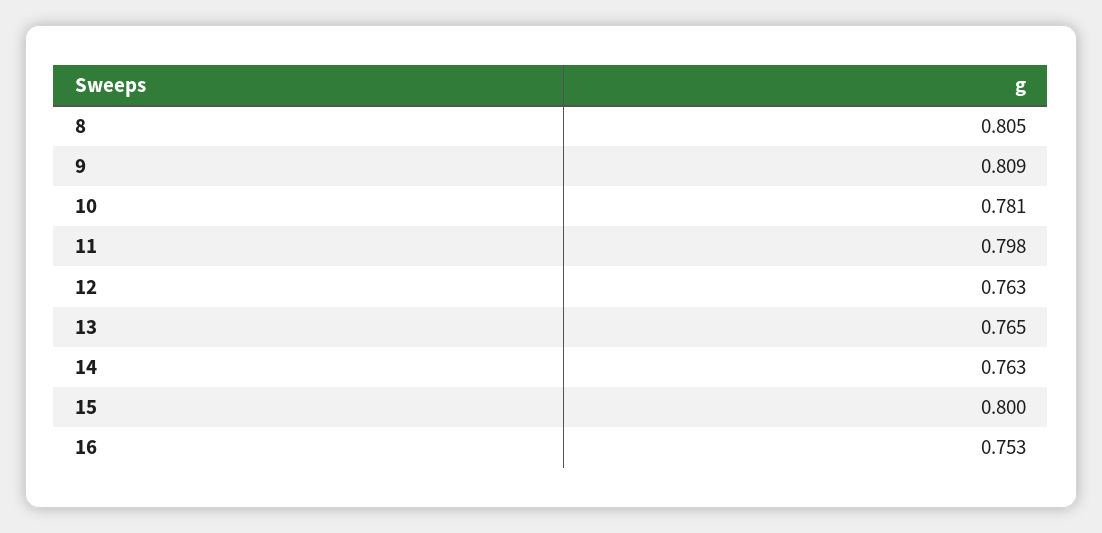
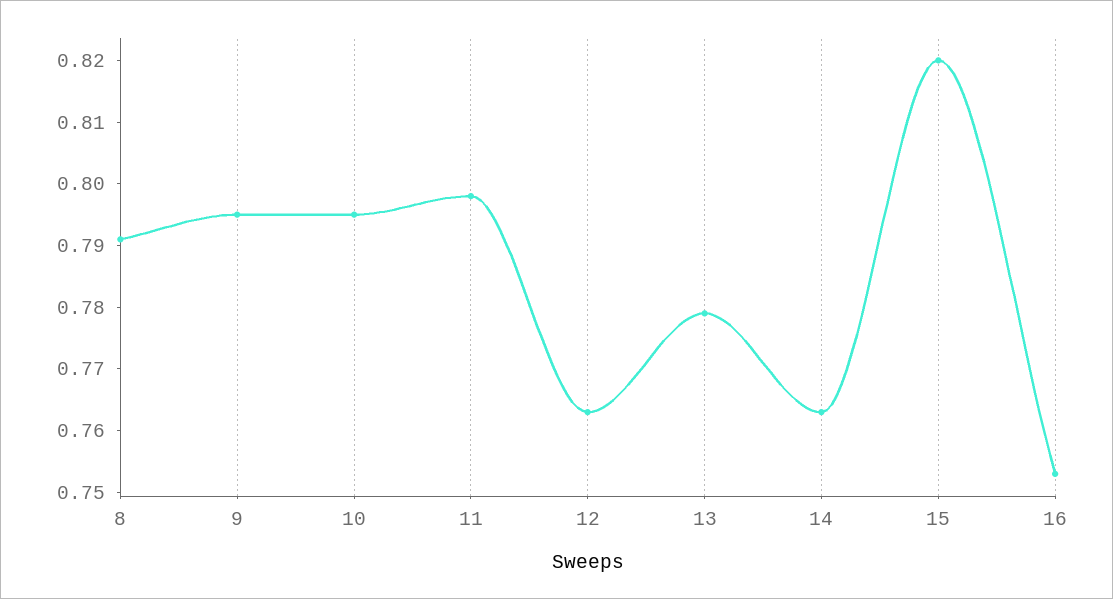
  {
-   "8": 0.805,
+   "8": 0.79,
-   "9": 0.809,
+   "9": 0.795,
-   "10": 0.781,
+   "10": 0.795,
    "11": 0.798,
    "12": 0.763,
-   "13": 0.765,
+   "13": 0.78,
    "14": 0.763,
-   "15": 0.8,
+   "15": 0.82,
    "16": 0.753
  }

